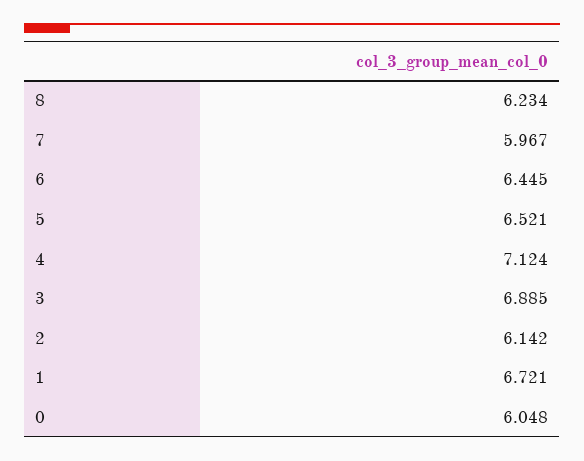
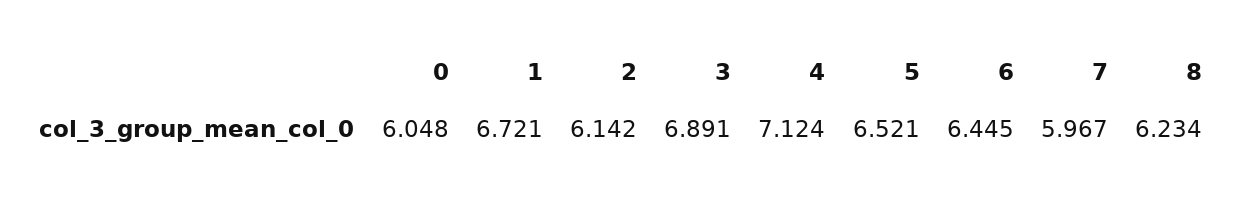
  {
    "8": 6.234,
    "7": 5.967,
    "6": 6.445,
    "5": 6.521,
    "4": 7.124,
-   "3": 6.885,
+   "3": 6.891,
    "2": 6.142,
    "1": 6.721,
    "0": 6.048
  }

